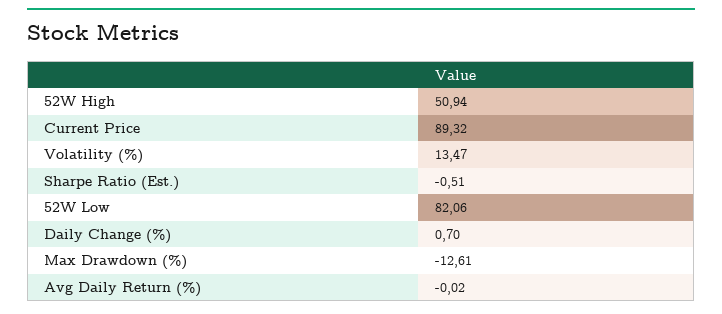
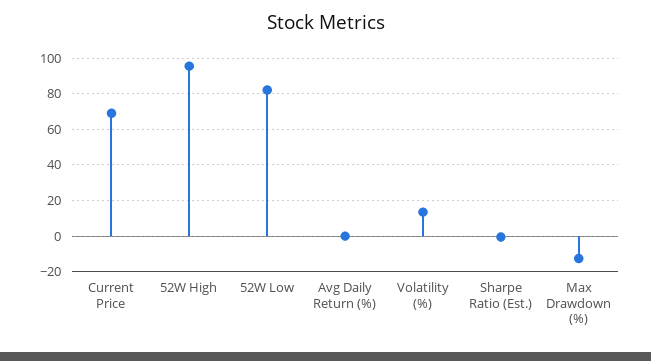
  {
-   "52W High": 50.94,
+   "52W High": 95,
-   "Current Price": 89.32,
+   "Current Price": 70,
    "Volatility (%)": 13.47,
    "Sharpe Ratio (Est.)": -0.51,
    "52W Low": 82.06,
-   "Daily Change (%)": 0.7,
    "Max Drawdown (%)": -12.61,
    "Avg Daily Return (%)": -0.02
  }

